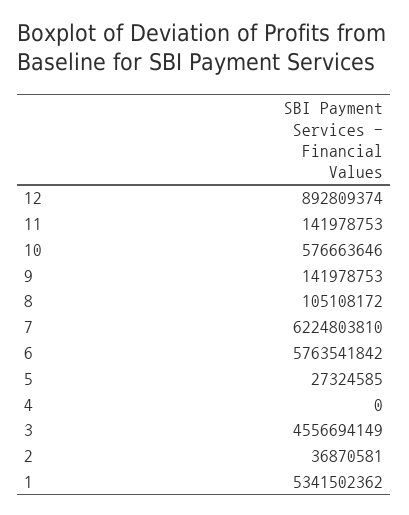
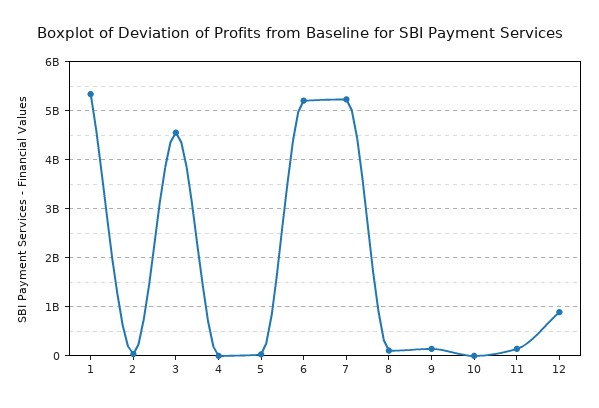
  {
    "12": 892809374,
    "11": 141978753,
-   "10": 576663646,
+   "10": 0,
    "9": 141978753,
    "8": 105108172,
-   "7": 6224803810,
+   "7": 5200000000,
-   "6": 5763541842,
+   "6": 5200000000,
    "5": 27324585,
    "4": 0,
    "3": 4556694149,
    "2": 36870581,
    "1": 5341502362
  }

